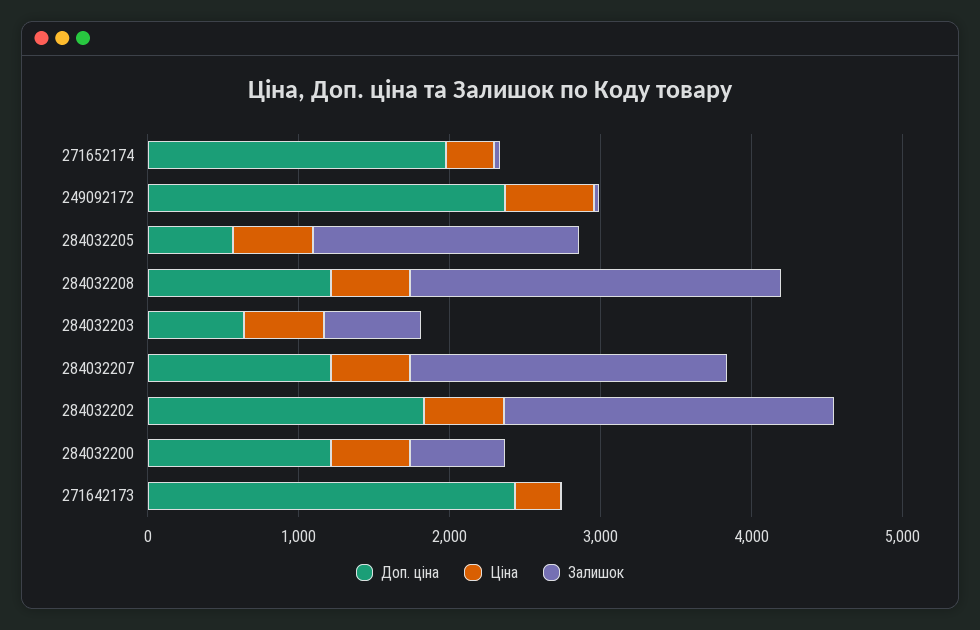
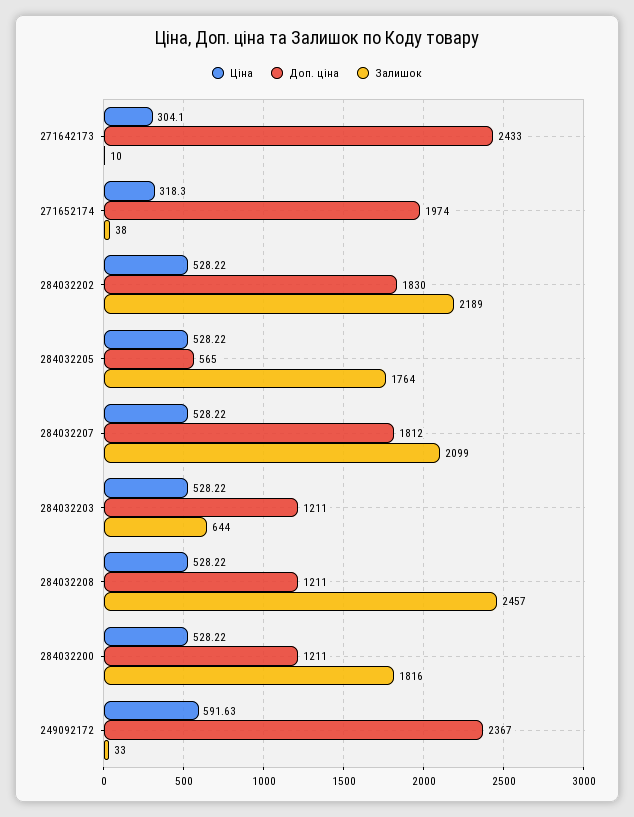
  {
    "Доп. ціна": {
      "271652174": 1974,
      "249092172": 2367,
      "284032205": 565,
      "284032208": 1211,
-     "284032203": 600,
+     "284032203": 1211,
-     "284032207": 1200,
+     "284032207": 1812,
      "284032202": 1830,
      "284032200": 1211,
      "271642173": 2433
    },
    "Ціна": {
      "271652174": 318.3,
      "249092172": 591.63,
      "284032205": 528.22,
      "284032208": 528.22,
      "284032203": 528.22,
      "284032207": 528.22,
      "284032202": 528.22,
      "284032200": 528.22,
      "271642173": 304.1
    },
    "Залишок": {
      "271652174": 38,
      "249092172": 33,
      "284032205": 1764,
      "284032208": 2457,
      "284032203": 644,
      "284032207": 2099,
      "284032202": 2189,
-     "284032200": 600,
+     "284032200": 1816,
      "271642173": 10
    }
  }

